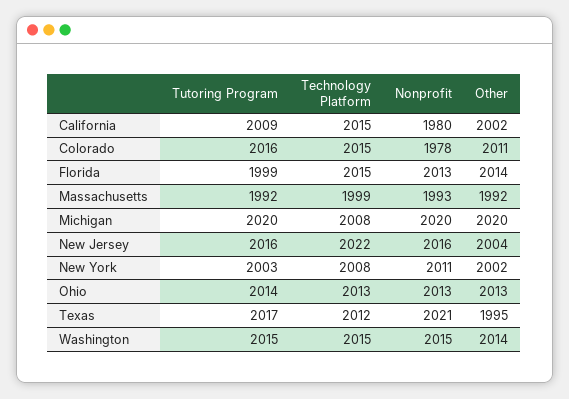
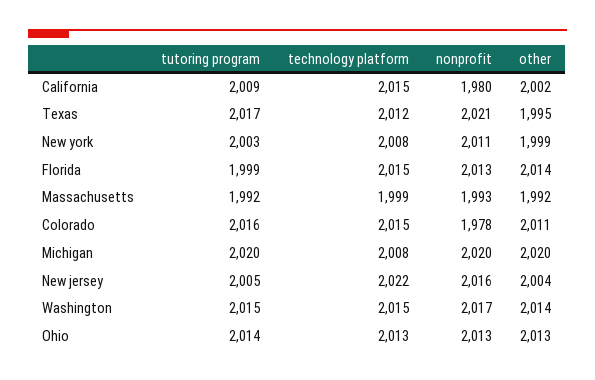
  {
    "Tutoring Program": {
      "California": 2009,
      "Colorado": 2016,
      "Florida": 1999,
      "Massachusetts": 1992,
      "Michigan": 2020,
-     "New Jersey": 2016,
+     "New Jersey": 2005,
      "New York": 2003,
      "Ohio": 2014,
      "Texas": 2017,
      "Washington": 2015
    },
    "Technology Platform": {
      "California": 2015,
      "Colorado": 2015,
      "Florida": 2015,
      "Massachusetts": 1999,
      "Michigan": 2008,
      "New Jersey": 2022,
      "New York": 2008,
      "Ohio": 2013,
      "Texas": 2012,
      "Washington": 2015
    },
    "Nonprofit": {
      "California": 1980,
      "Colorado": 1978,
      "Florida": 2013,
      "Massachusetts": 1993,
      "Michigan": 2020,
      "New Jersey": 2016,
      "New York": 2011,
      "Ohio": 2013,
      "Texas": 2021,
-     "Washington": 2015
+     "Washington": 2017
    },
    "Other": {
      "California": 2002,
      "Colorado": 2011,
      "Florida": 2014,
      "Massachusetts": 1992,
      "Michigan": 2020,
      "New Jersey": 2004,
-     "New York": 2002,
+     "New York": 1999,
      "Ohio": 2013,
      "Texas": 1995,
      "Washington": 2014
    }
  }

